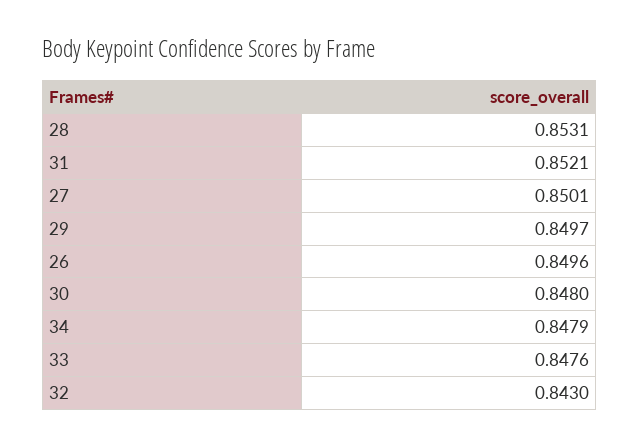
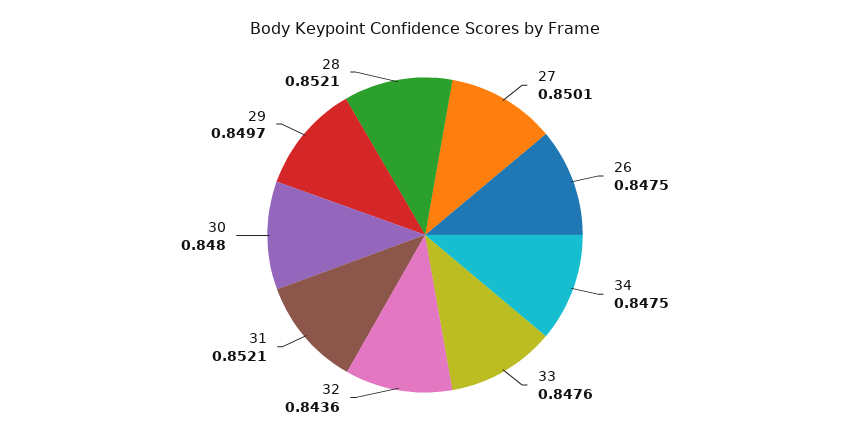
  {
-   "28": 0.8531,
+   "28": 0.8521,
    "31": 0.8521,
    "27": 0.8501,
    "29": 0.8497,
-   "26": 0.8496,
+   "26": 0.8475,
    "30": 0.848,
-   "34": 0.8479,
+   "34": 0.8475,
    "33": 0.8476,
-   "32": 0.843
+   "32": 0.8436
  }

